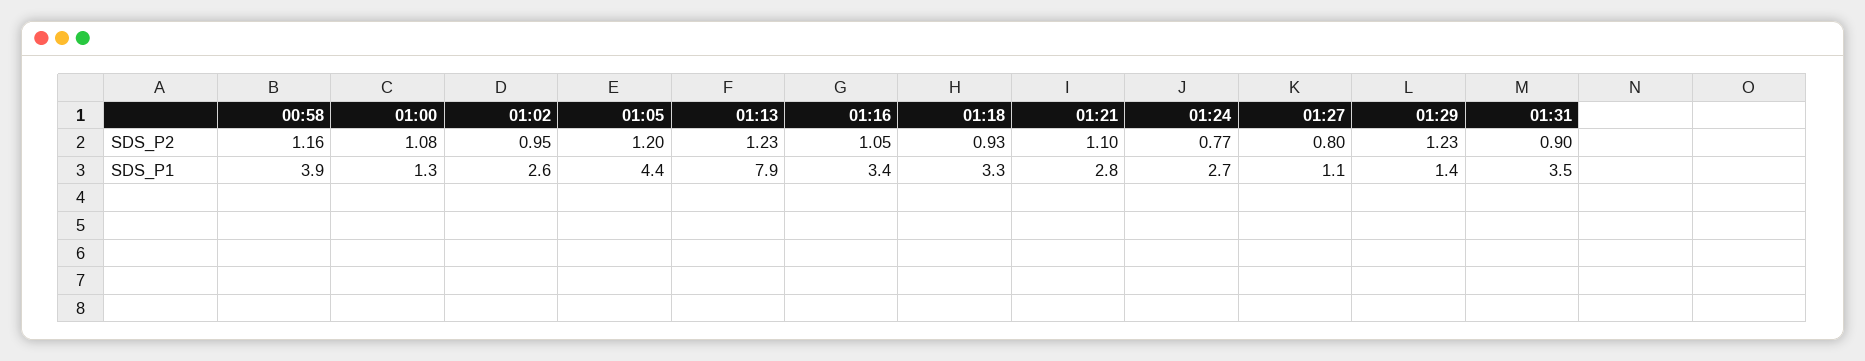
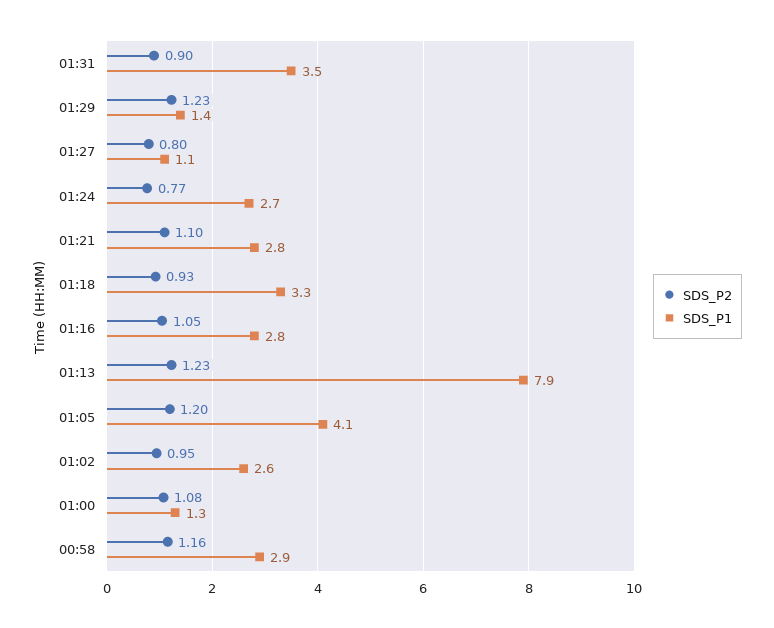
  {
    "SDS_P2": {
      "00:58": 1.16,
      "01:00": 1.08,
      "01:02": 0.95,
      "01:05": 1.2,
      "01:13": 1.23,
      "01:16": 1.05,
      "01:18": 0.93,
      "01:21": 1.1,
      "01:24": 0.77,
      "01:27": 0.8,
      "01:29": 1.23,
      "01:31": 0.9
    },
    "SDS_P1": {
-     "00:58": 3.9,
+     "00:58": 2.9,
      "01:00": 1.3,
      "01:02": 2.6,
-     "01:05": 4.4,
+     "01:05": 4.1,
      "01:13": 7.9,
-     "01:16": 3.4,
+     "01:16": 2.8,
      "01:18": 3.3,
      "01:21": 2.8,
      "01:24": 2.7,
      "01:27": 1.1,
      "01:29": 1.4,
      "01:31": 3.5
    }
  }

